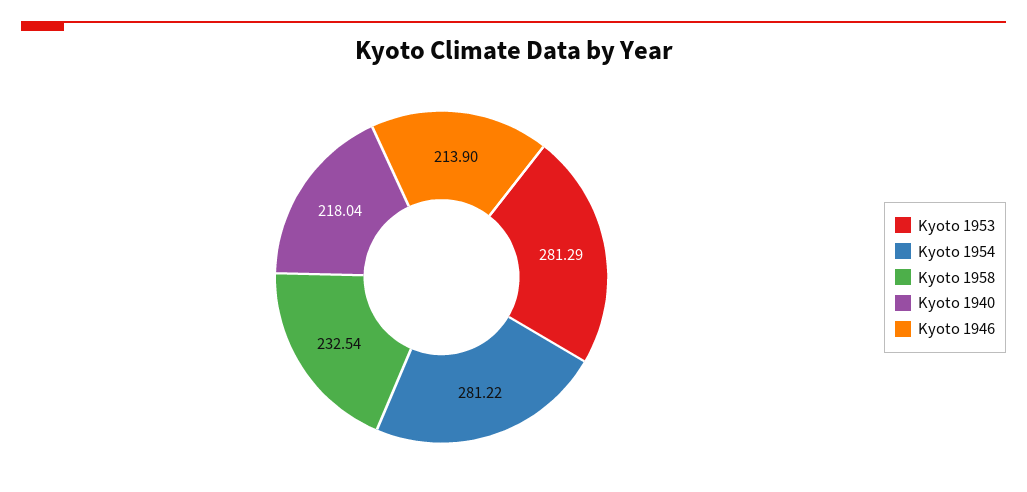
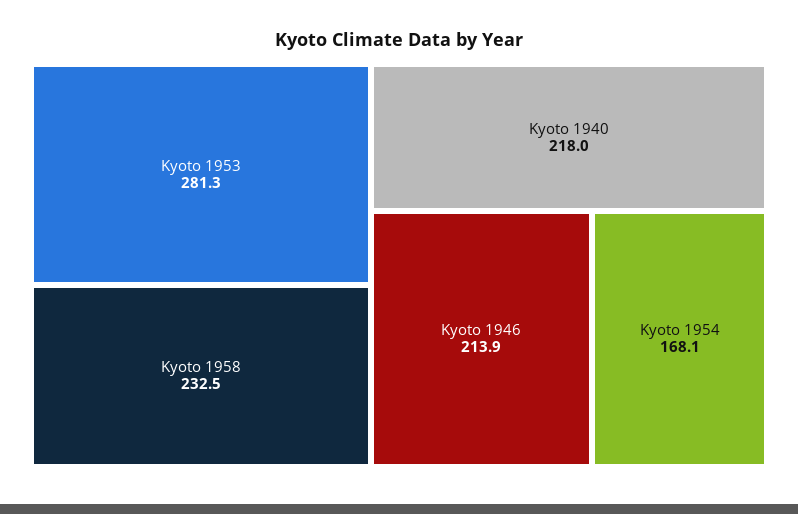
  {
    "Kyoto 1953": 281.29,
-   "Kyoto 1954": 281.22,
+   "Kyoto 1954": 168.1,
    "Kyoto 1958": 232.54,
    "Kyoto 1940": 218.04,
    "Kyoto 1946": 213.9
  }

